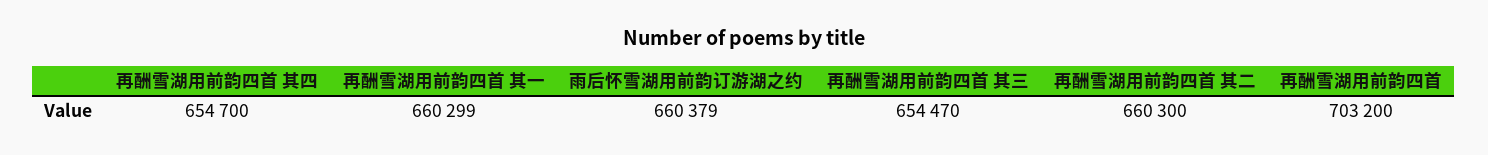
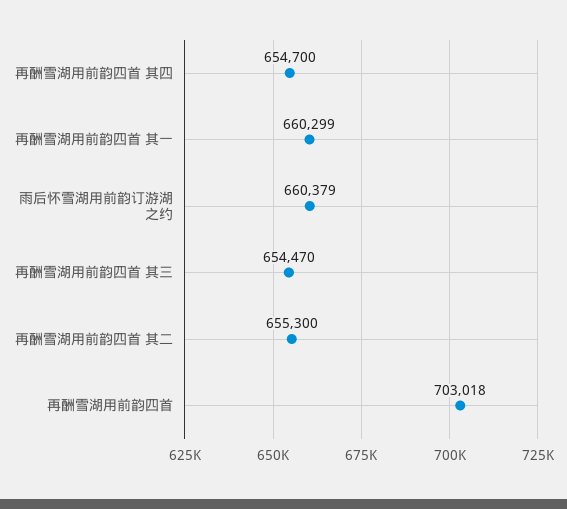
  {
    "再酬雪湖用前韵四首 其四": 654700,
    "再酬雪湖用前韵四首 其一": 660299,
    "雨后怀雪湖用前韵订游湖之约": 660379,
    "再酬雪湖用前韵四首 其三": 654470,
-   "再酬雪湖用前韵四首 其二": 660300,
+   "再酬雪湖用前韵四首 其二": 655300,
-   "再酬雪湖用前韵四首": 703200
+   "再酬雪湖用前韵四首": 703018
  }

